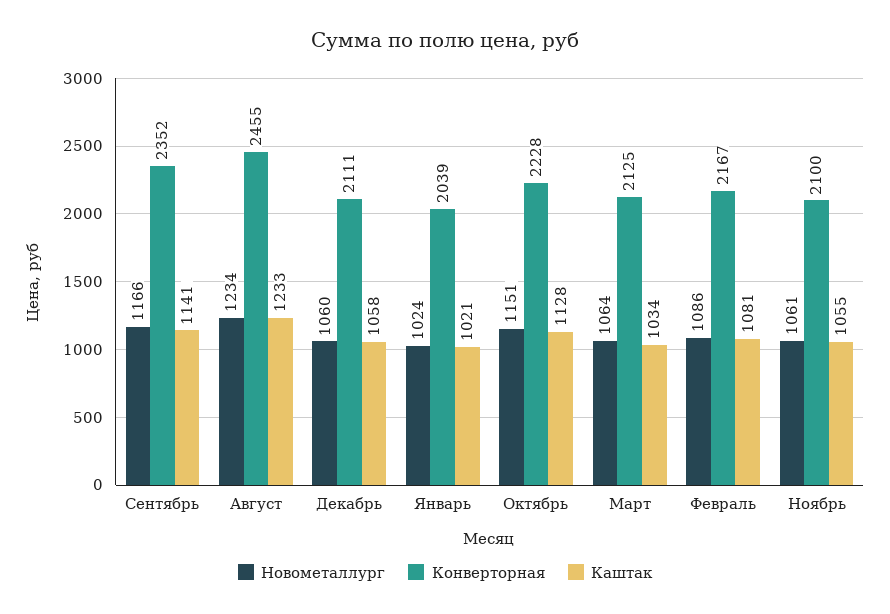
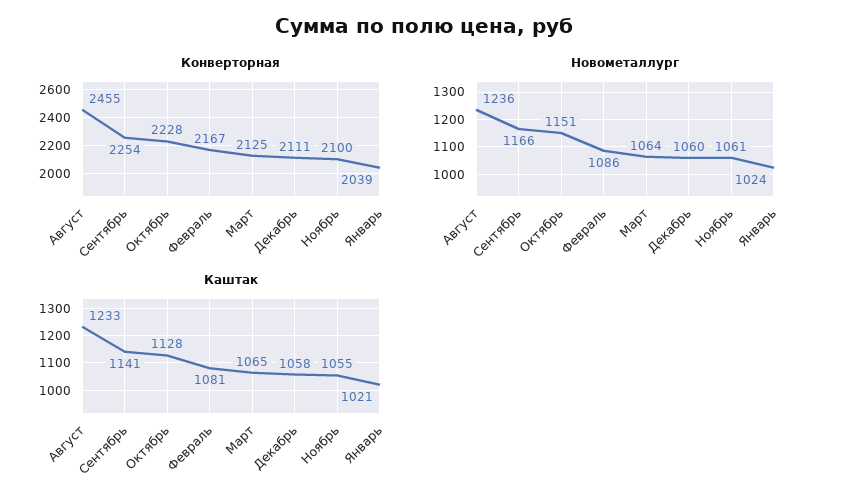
  {
    "Новометаллург": {
      "Сентябрь": 1166,
-     "Август": 1234,
+     "Август": 1236,
      "Декабрь": 1060,
      "Январь": 1024,
      "Октябрь": 1151,
      "Март": 1064,
      "Февраль": 1086,
      "Ноябрь": 1061
    },
    "Конверторная": {
-     "Сентябрь": 2352,
+     "Сентябрь": 2254,
      "Август": 2455,
      "Декабрь": 2111,
      "Январь": 2039,
      "Октябрь": 2228,
      "Март": 2125,
      "Февраль": 2167,
      "Ноябрь": 2100
    },
    "Каштак": {
      "Сентябрь": 1141,
      "Август": 1233,
      "Декабрь": 1058,
      "Январь": 1021,
      "Октябрь": 1128,
-     "Март": 1034,
+     "Март": 1065,
      "Февраль": 1081,
      "Ноябрь": 1055
    }
  }

